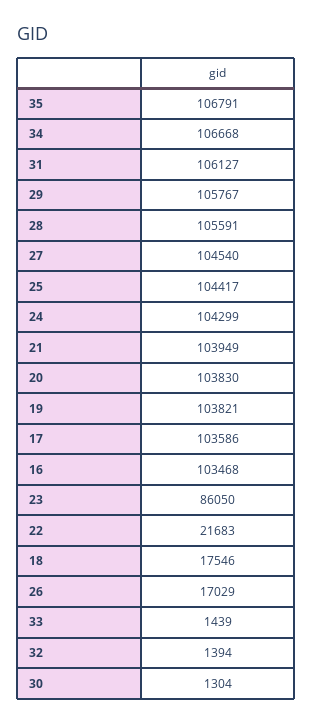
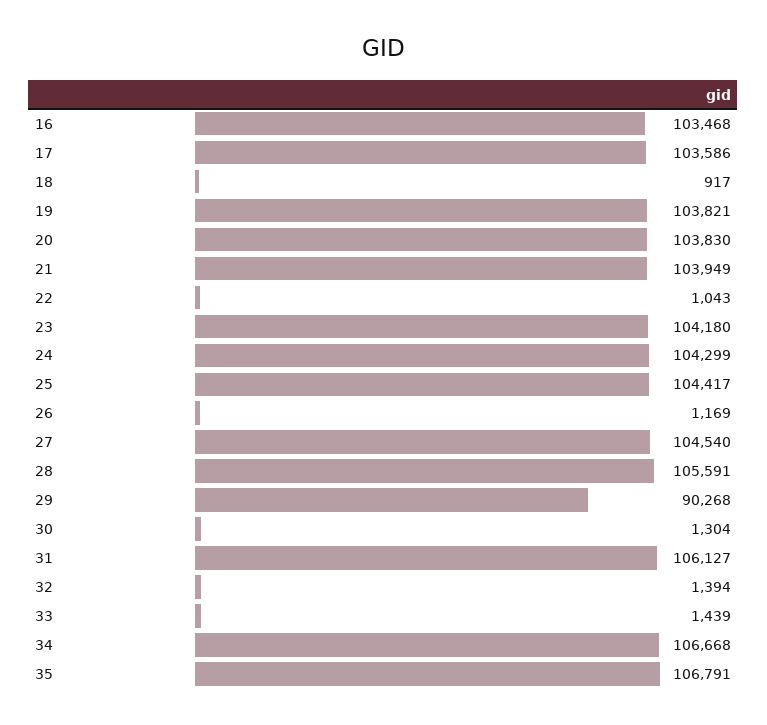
  {
    "35": 106791,
    "34": 106668,
    "31": 106127,
-   "29": 105767,
+   "29": 90268,
    "28": 105591,
    "27": 104540,
    "25": 104417,
    "24": 104299,
    "21": 103949,
    "20": 103830,
    "19": 103821,
    "17": 103586,
    "16": 103468,
-   "23": 86050,
+   "23": 104180,
-   "22": 21683,
+   "22": 1043,
-   "18": 17546,
+   "18": 917,
-   "26": 17029,
+   "26": 1169,
    "33": 1439,
    "32": 1394,
    "30": 1304
  }

